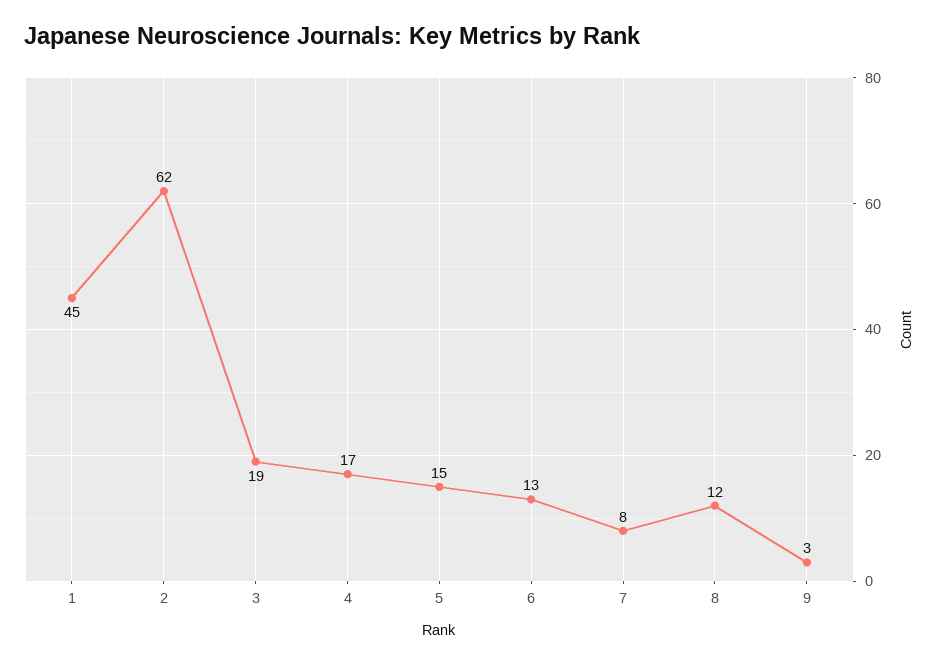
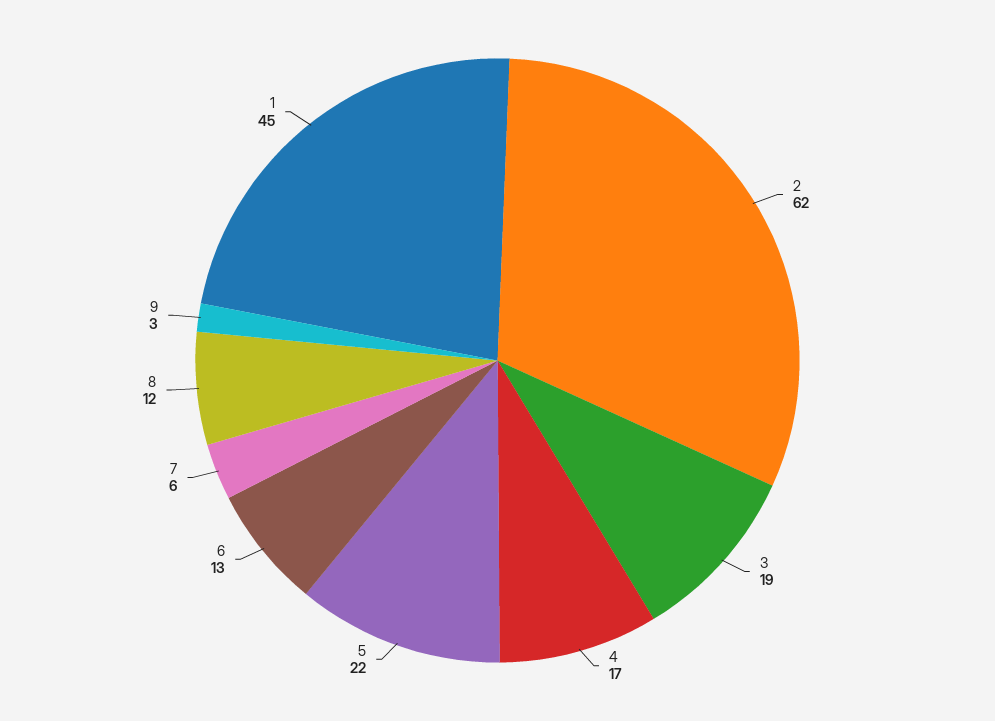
  {
    "1": 45,
    "2": 62,
    "3": 19,
    "4": 17,
-   "5": 15,
+   "5": 22,
    "6": 13,
-   "7": 8,
+   "7": 6,
    "8": 12,
    "9": 3
  }

